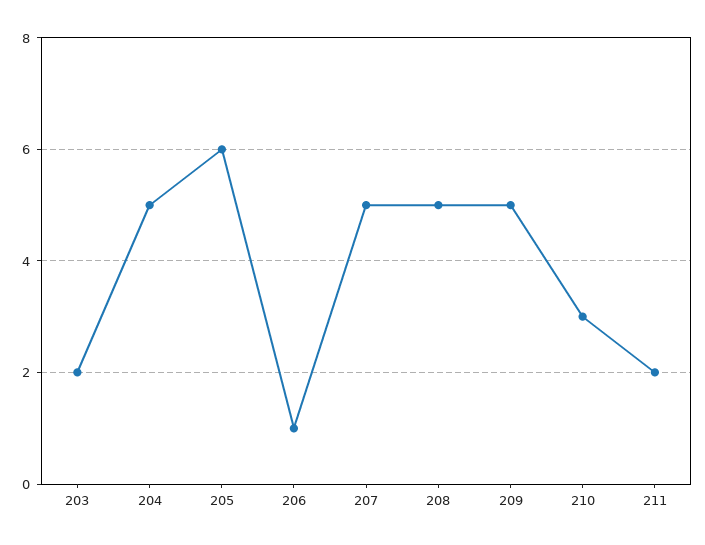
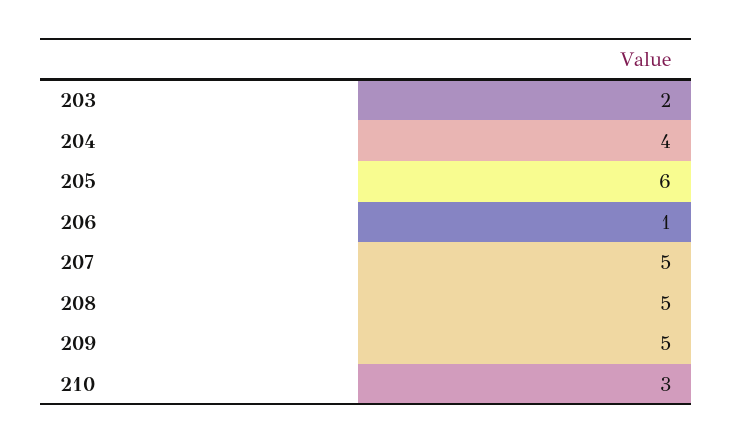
  {
    "203": 2,
-   "204": 5,
+   "204": 4,
    "205": 6,
    "206": 1,
    "207": 5,
    "208": 5,
    "209": 5,
-   "210": 3,
+   "210": 3
-   "211": 2
  }

